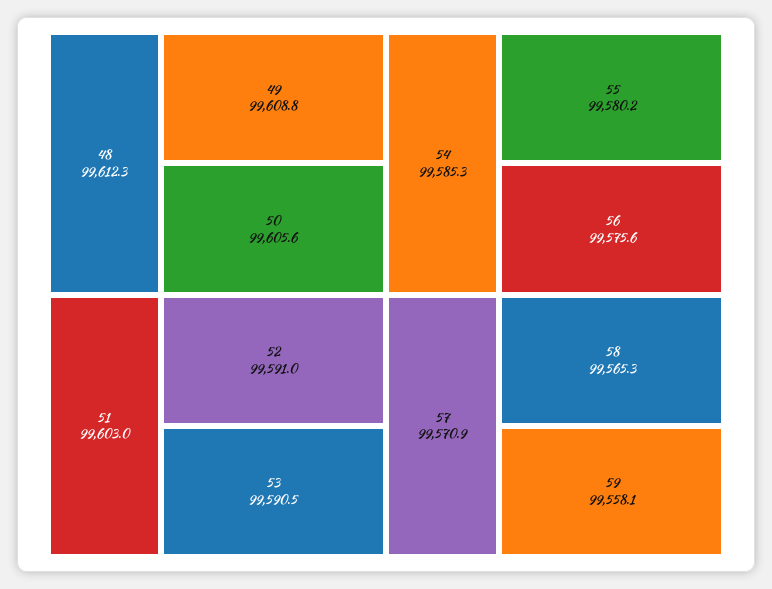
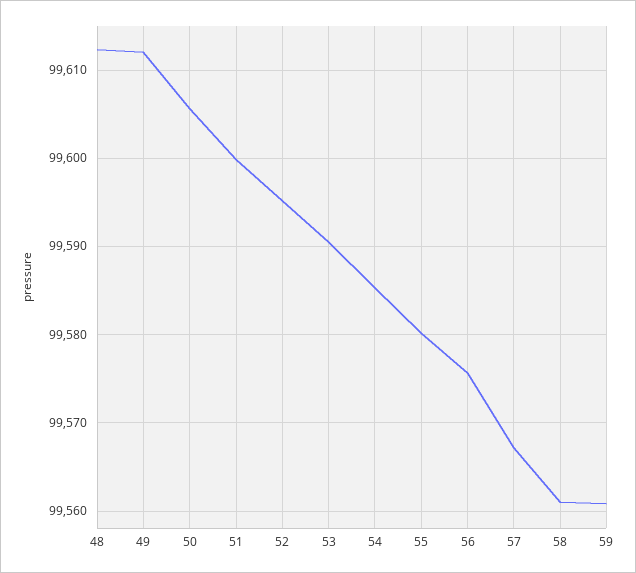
  {
    "48": 99612.3,
-   "49": 99608.8,
+   "49": 99612,
    "50": 99605.6,
-   "51": 99603,
+   "51": 99600,
-   "52": 99591,
+   "52": 99595,
    "53": 99590.5,
    "54": 99585.3,
    "55": 99580.2,
    "56": 99575.6,
-   "57": 99570.9,
+   "57": 99567,
-   "58": 99565.3,
+   "58": 99561,
-   "59": 99558.1
+   "59": 99561
  }

